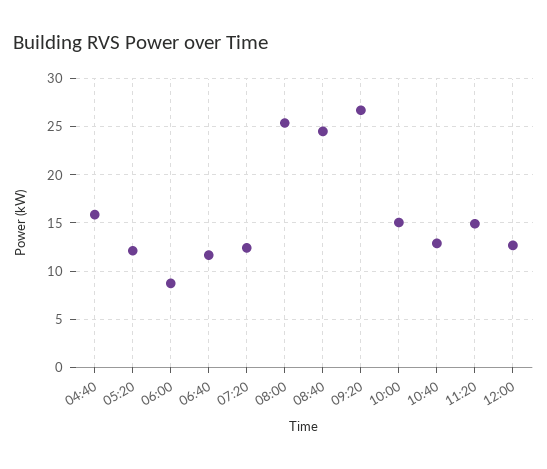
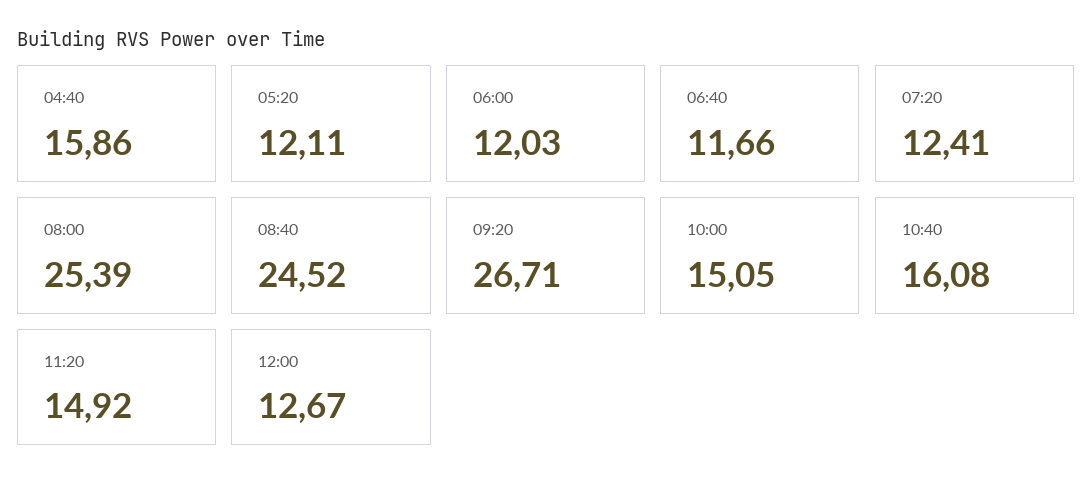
  {
    "04:40": 15.86,
    "05:20": 12.11,
-   "06:00": 9,
+   "06:00": 12.03,
    "06:40": 11.66,
    "07:20": 12.41,
    "08:00": 25.39,
    "08:40": 24.52,
    "09:20": 26.71,
    "10:00": 15.05,
-   "10:40": 13,
+   "10:40": 16.08,
    "11:20": 14.92,
    "12:00": 12.67
  }

